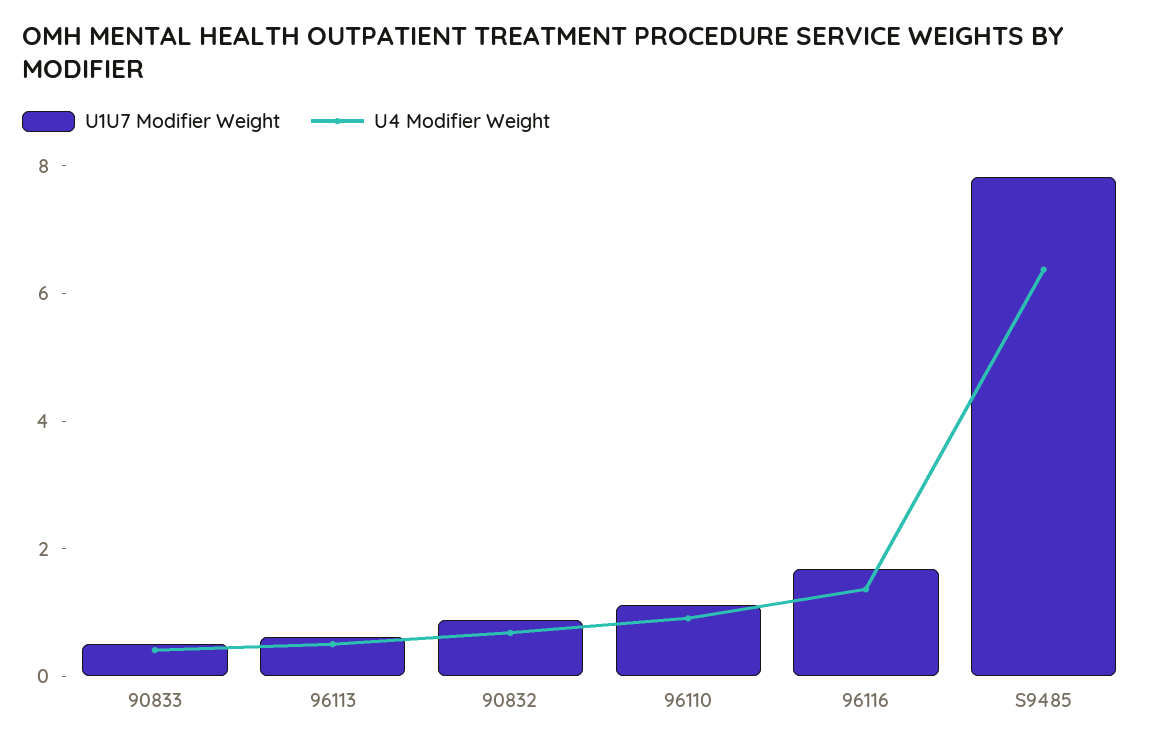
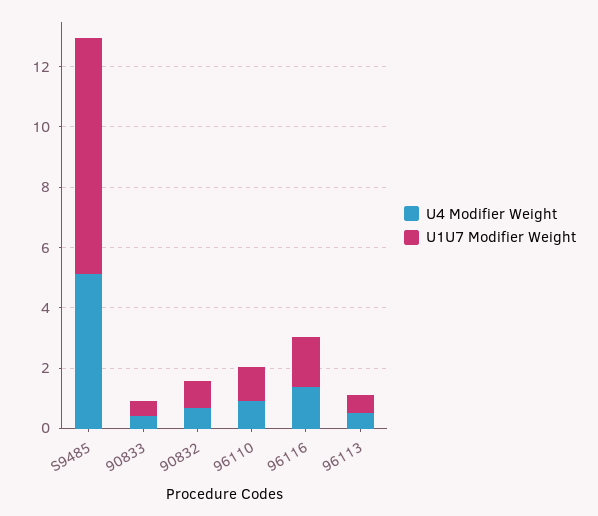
  {
    "U1U7 Modifier Weight": {
      "90833": 0.5,
      "96113": 0.5,
      "90832": 1,
      "96110": 1,
      "96116": 1.5,
      "S9485": 8
    },
    "U4 Modifier Weight": {
      "90833": 0.5,
      "96113": 0.5,
      "90832": 0.5,
      "96110": 1,
      "96116": 1.5,
-     "S9485": 6.5
+     "S9485": 5
    }
  }

